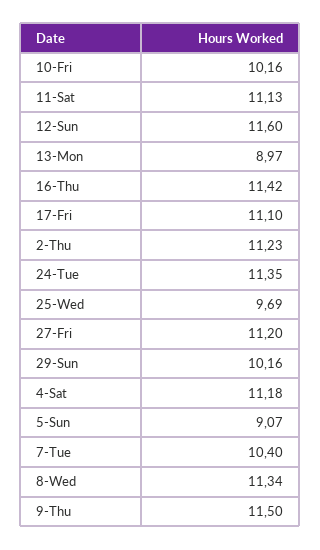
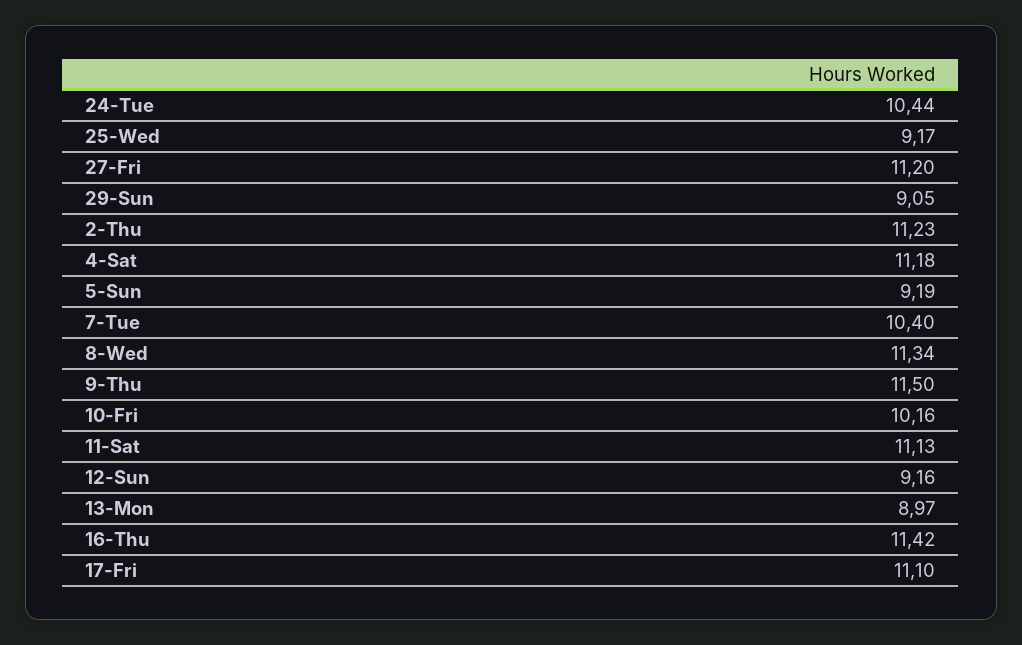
  {
    "10-Fri": 10.16,
    "11-Sat": 11.13,
-   "12-Sun": 11.6,
+   "12-Sun": 9.16,
    "13-Mon": 8.97,
    "16-Thu": 11.42,
    "17-Fri": 11.1,
    "2-Thu": 11.23,
-   "24-Tue": 11.35,
+   "24-Tue": 10.44,
-   "25-Wed": 9.69,
+   "25-Wed": 9.17,
    "27-Fri": 11.2,
-   "29-Sun": 10.16,
+   "29-Sun": 9.05,
    "4-Sat": 11.18,
-   "5-Sun": 9.07,
+   "5-Sun": 9.19,
    "7-Tue": 10.4,
    "8-Wed": 11.34,
    "9-Thu": 11.5
  }

